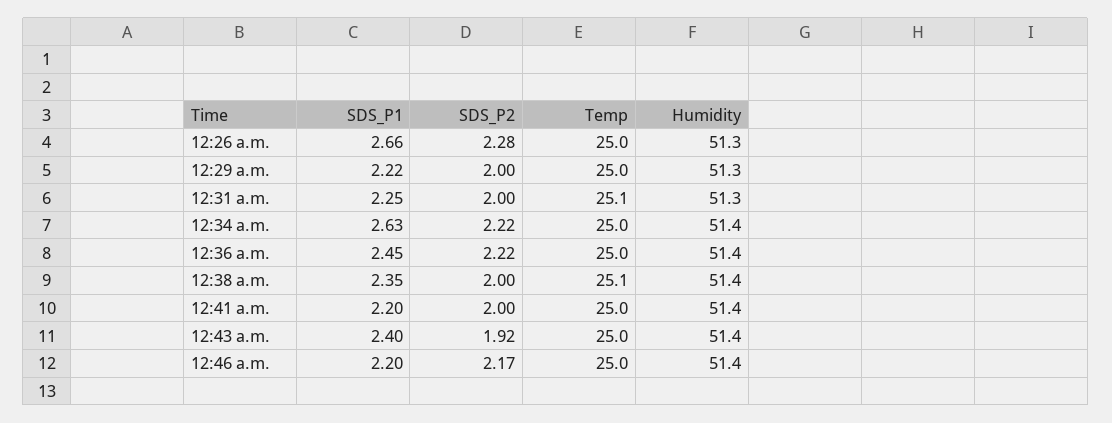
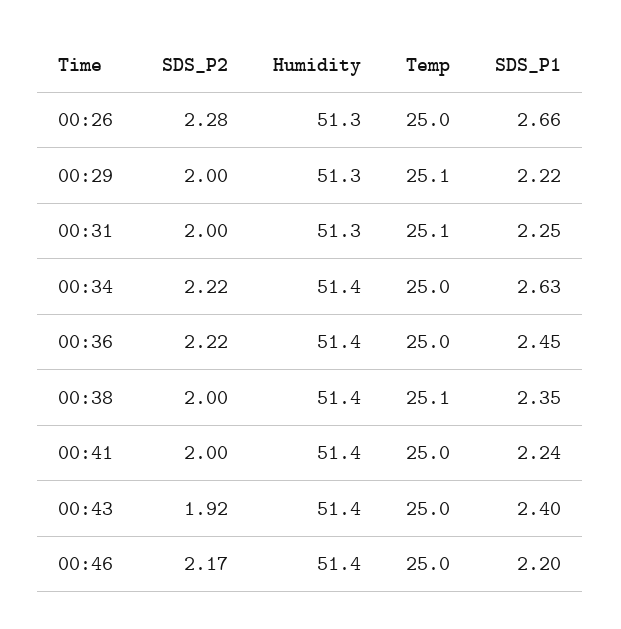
  {
    "SDS_P1": {
      "12:26 a.m.": 2.66,
      "12:29 a.m.": 2.22,
      "12:31 a.m.": 2.25,
      "12:34 a.m.": 2.63,
      "12:36 a.m.": 2.45,
      "12:38 a.m.": 2.35,
-     "12:41 a.m.": 2.2,
+     "12:41 a.m.": 2.24,
      "12:43 a.m.": 2.4,
      "12:46 a.m.": 2.2
    },
    "SDS_P2": {
      "12:26 a.m.": 2.28,
      "12:29 a.m.": 2,
      "12:31 a.m.": 2,
      "12:34 a.m.": 2.22,
      "12:36 a.m.": 2.22,
      "12:38 a.m.": 2,
      "12:41 a.m.": 2,
      "12:43 a.m.": 1.92,
      "12:46 a.m.": 2.17
    },
    "Temp": {
      "12:26 a.m.": 25,
-     "12:29 a.m.": 25,
+     "12:29 a.m.": 25.1,
      "12:31 a.m.": 25.1,
      "12:34 a.m.": 25,
      "12:36 a.m.": 25,
      "12:38 a.m.": 25.1,
      "12:41 a.m.": 25,
      "12:43 a.m.": 25,
      "12:46 a.m.": 25
    },
    "Humidity": {
      "12:26 a.m.": 51.3,
      "12:29 a.m.": 51.3,
      "12:31 a.m.": 51.3,
      "12:34 a.m.": 51.4,
      "12:36 a.m.": 51.4,
      "12:38 a.m.": 51.4,
      "12:41 a.m.": 51.4,
      "12:43 a.m.": 51.4,
      "12:46 a.m.": 51.4
    }
  }

